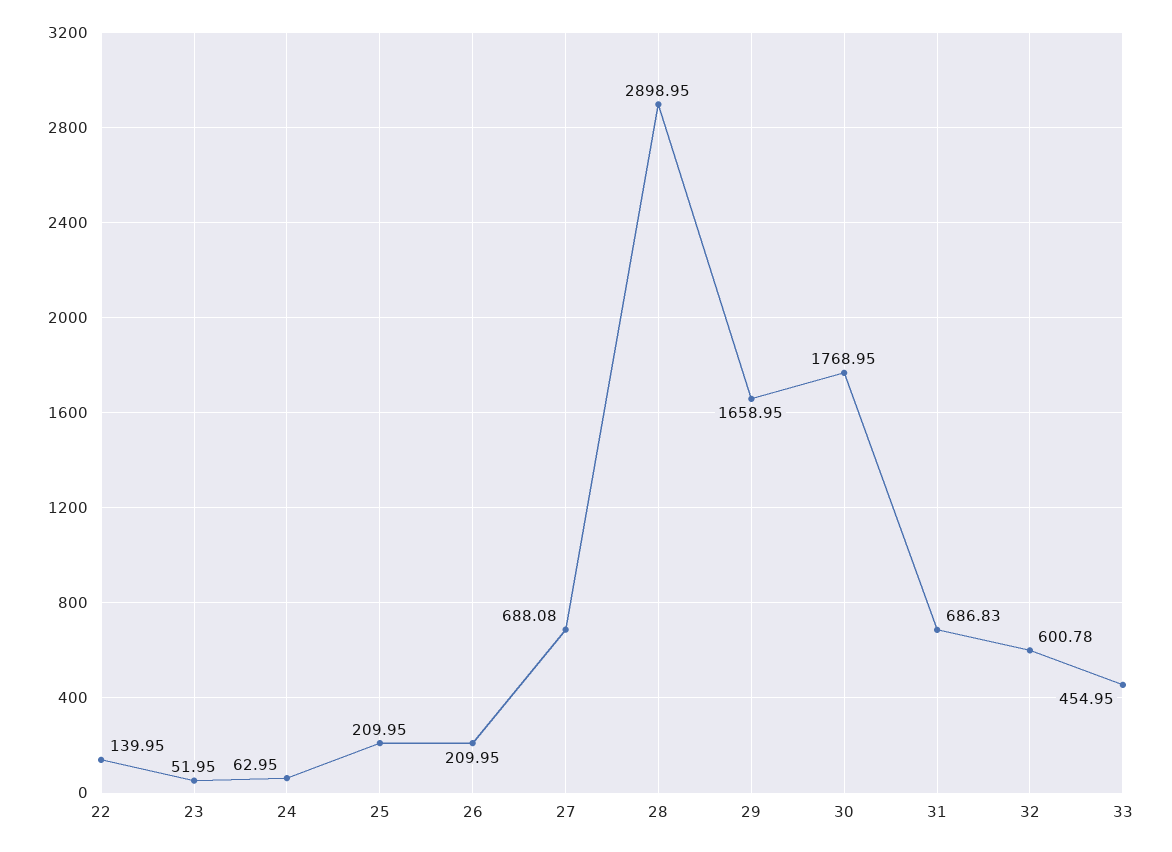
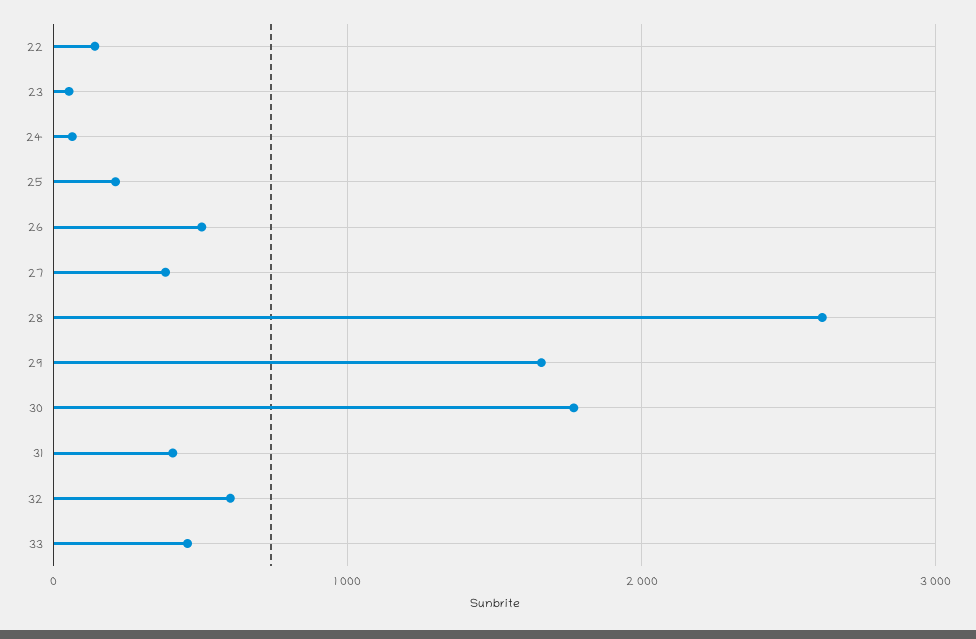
  {
    "22": 139.95,
    "23": 51.95,
    "24": 62.95,
    "25": 209.95,
-   "26": 209.95,
+   "26": 500,
-   "27": 688.08,
+   "27": 400,
-   "28": 2898.95,
+   "28": 2600,
    "29": 1658.95,
    "30": 1768.95,
-   "31": 686.83,
+   "31": 400,
    "32": 600.78,
    "33": 454.95
  }

